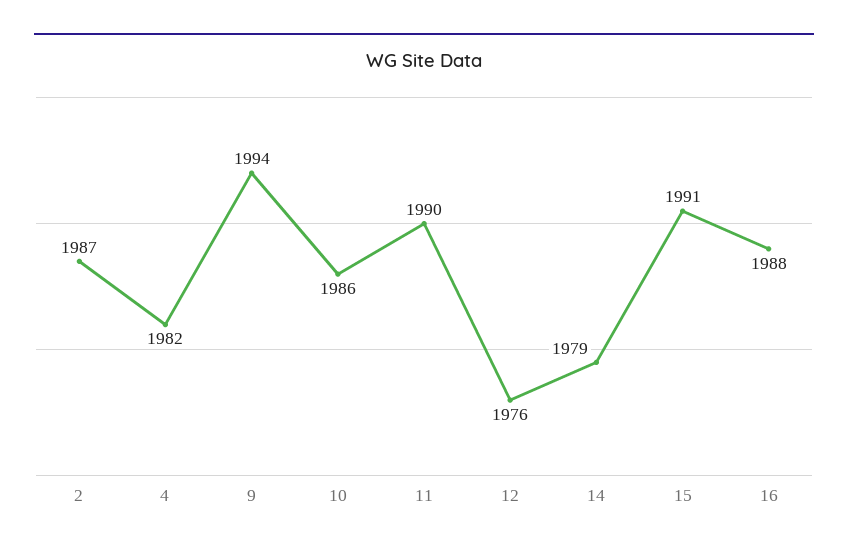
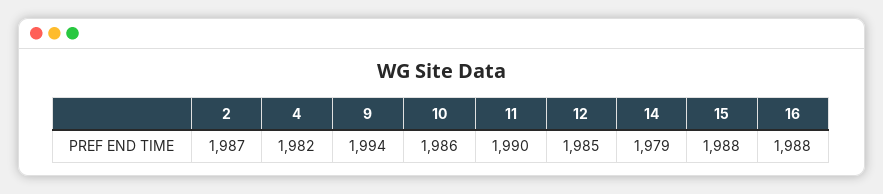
  {
    "2": 1987,
    "4": 1982,
    "9": 1994,
    "10": 1986,
    "11": 1990,
-   "12": 1976,
+   "12": 1985,
    "14": 1979,
-   "15": 1991,
+   "15": 1988,
    "16": 1988
  }

